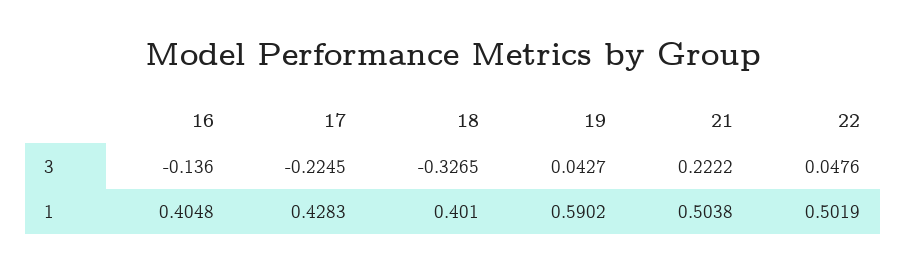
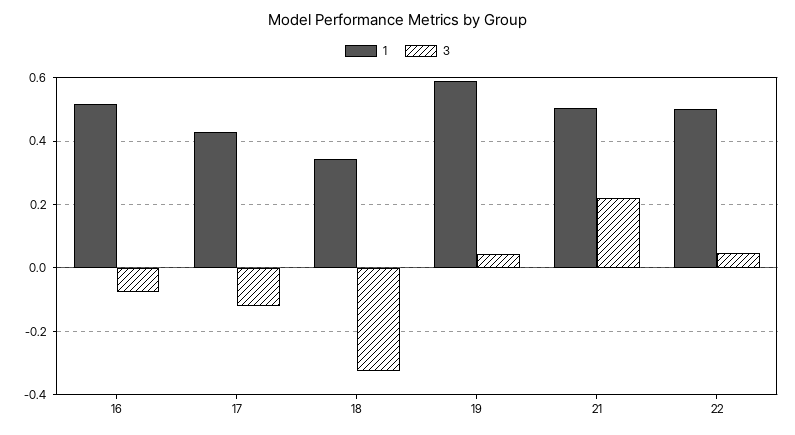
  {
    "3": {
-     "16": -0.136,
+     "16": -0.08,
-     "17": -0.2245,
+     "17": -0.12,
      "18": -0.3265,
      "19": 0.0427,
      "21": 0.2222,
      "22": 0.0476
    },
    "1": {
-     "16": 0.4048,
+     "16": 0.52,
      "17": 0.4283,
-     "18": 0.401,
+     "18": 0.34,
      "19": 0.5902,
      "21": 0.5038,
      "22": 0.5019
    }
  }

